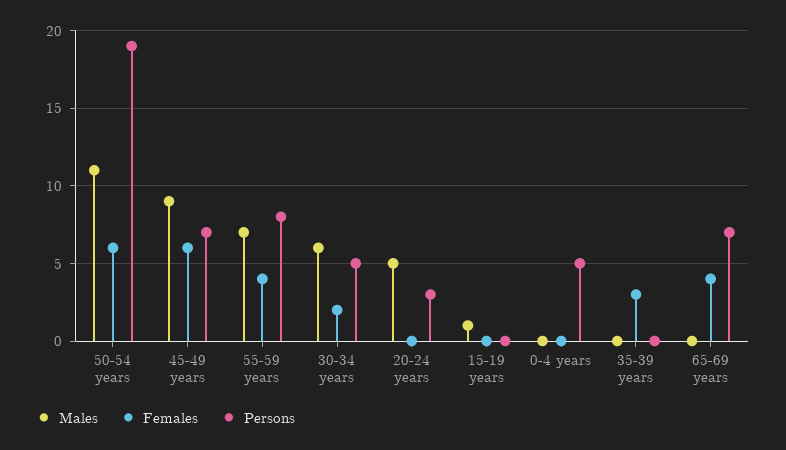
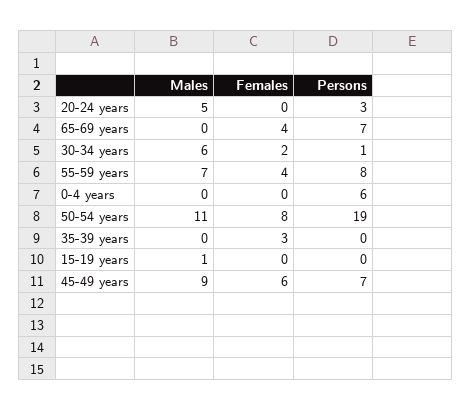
  {
    "Males": {
      "50-54 years": 11,
      "45-49 years": 9,
      "55-59 years": 7,
      "30-34 years": 6,
      "20-24 years": 5,
      "15-19 years": 1,
      "0-4 years": 0,
      "35-39 years": 0,
      "65-69 years": 0
    },
    "Females": {
-     "50-54 years": 6,
+     "50-54 years": 8,
      "45-49 years": 6,
      "55-59 years": 4,
      "30-34 years": 2,
      "20-24 years": 0,
      "15-19 years": 0,
      "0-4 years": 0,
      "35-39 years": 3,
      "65-69 years": 4
    },
    "Persons": {
      "50-54 years": 19,
      "45-49 years": 7,
      "55-59 years": 8,
-     "30-34 years": 5,
+     "30-34 years": 1,
      "20-24 years": 3,
      "15-19 years": 0,
-     "0-4 years": 5,
+     "0-4 years": 6,
      "35-39 years": 0,
      "65-69 years": 7
    }
  }

